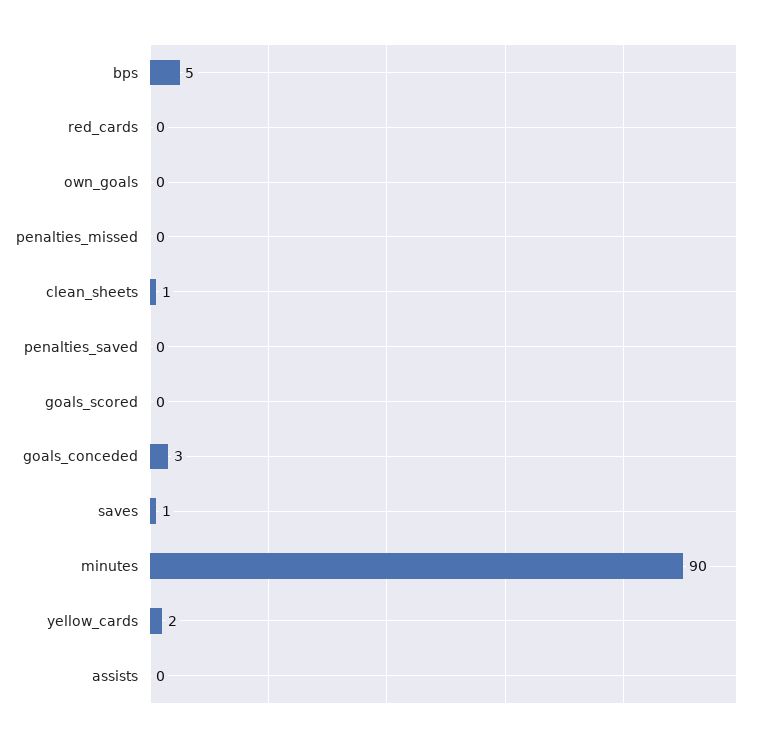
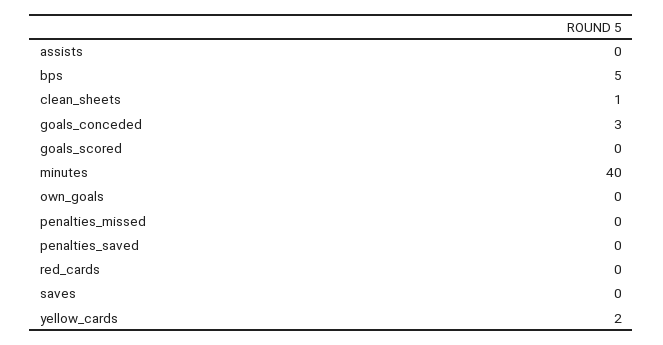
  {
    "bps": 5,
    "red_cards": 0,
    "own_goals": 0,
    "penalties_missed": 0,
    "clean_sheets": 1,
    "penalties_saved": 0,
    "goals_scored": 0,
    "goals_conceded": 3,
-   "saves": 1,
+   "saves": 0,
-   "minutes": 90,
+   "minutes": 40,
    "yellow_cards": 2,
    "assists": 0
  }

